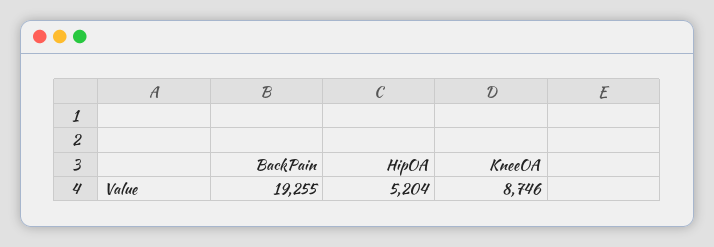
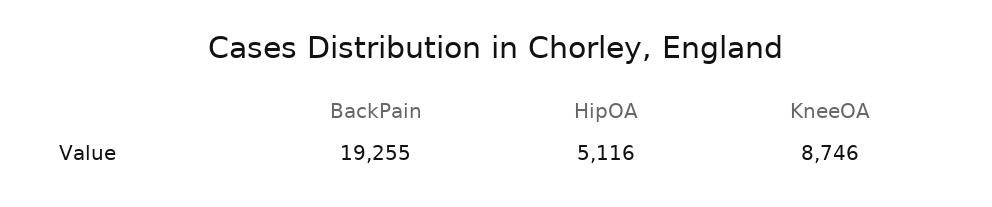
  {
    "BackPain": 19255,
-   "HipOA": 5204,
+   "HipOA": 5116,
    "KneeOA": 8746
  }

